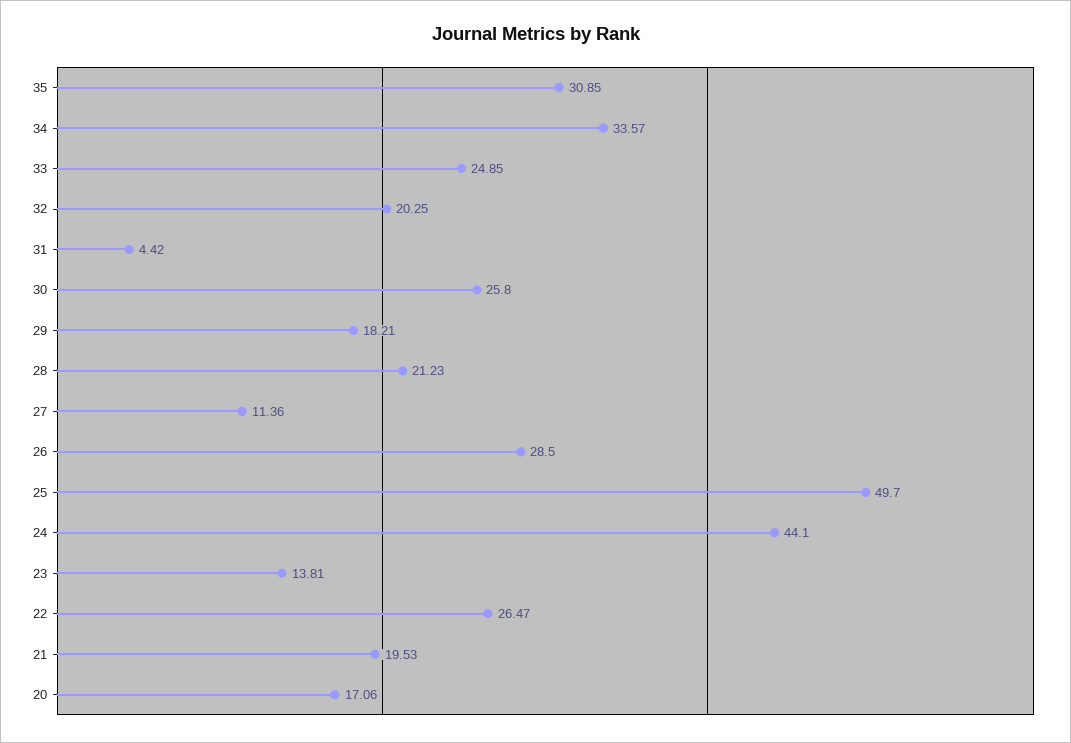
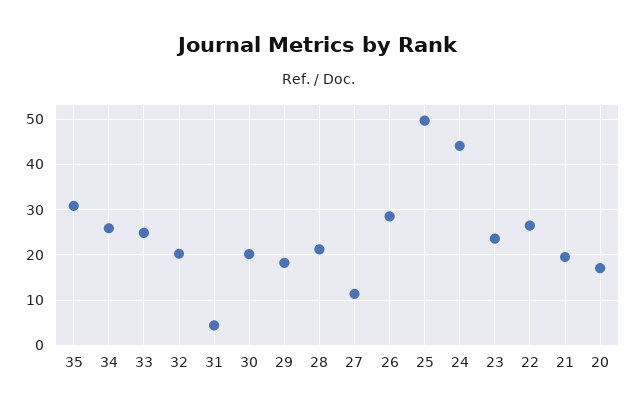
  {
    "35": 30.85,
-   "34": 33.57,
+   "34": 26,
    "33": 24.85,
    "32": 20.25,
    "31": 4.42,
-   "30": 25.8,
+   "30": 20,
    "29": 18.21,
    "28": 21.23,
    "27": 11.36,
    "26": 28.5,
    "25": 49.7,
    "24": 44.1,
-   "23": 13.81,
+   "23": 24,
    "22": 26.47,
    "21": 19.53,
    "20": 17.06
  }

